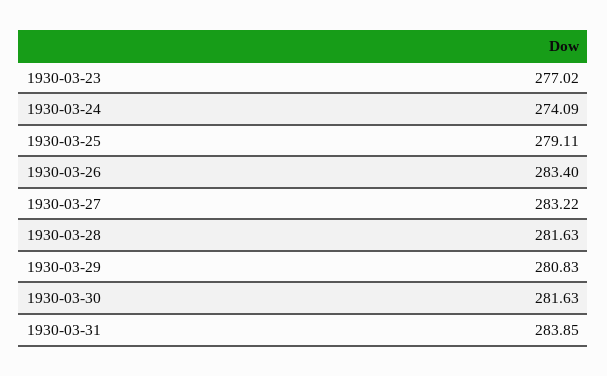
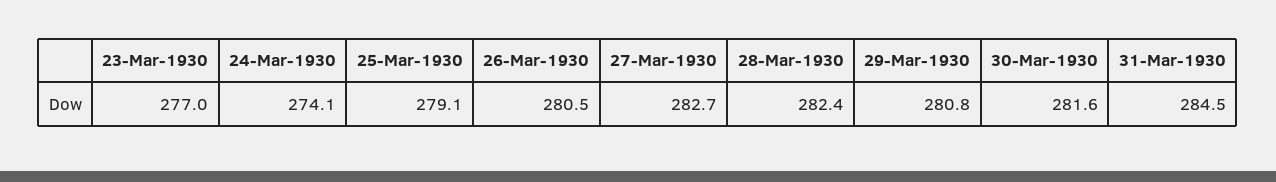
  {
    "1930-03-23": 277.02,
    "1930-03-24": 274.09,
    "1930-03-25": 279.11,
-   "1930-03-26": 283.4,
+   "1930-03-26": 280.5,
-   "1930-03-27": 283.22,
+   "1930-03-27": 282.7,
-   "1930-03-28": 281.63,
+   "1930-03-28": 282.4,
    "1930-03-29": 280.83,
    "1930-03-30": 281.63,
-   "1930-03-31": 283.85
+   "1930-03-31": 284.5
  }

